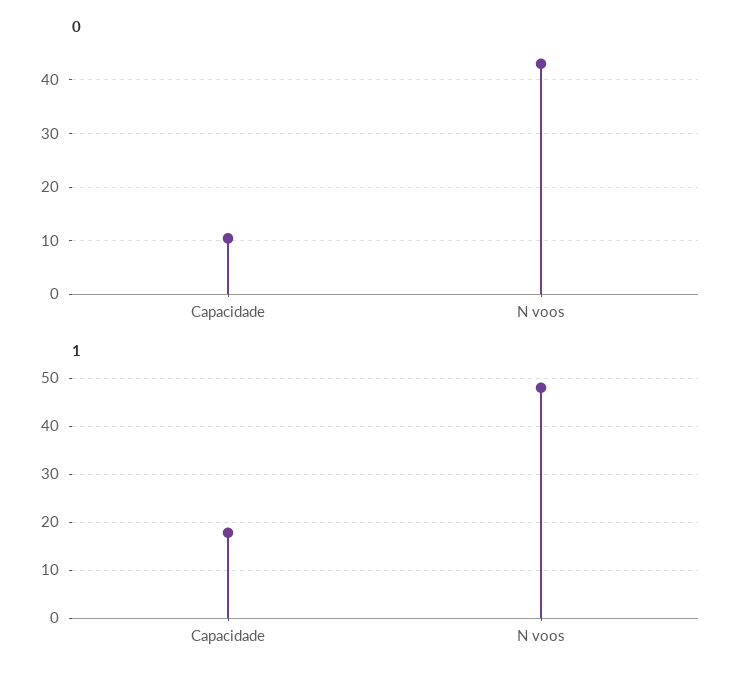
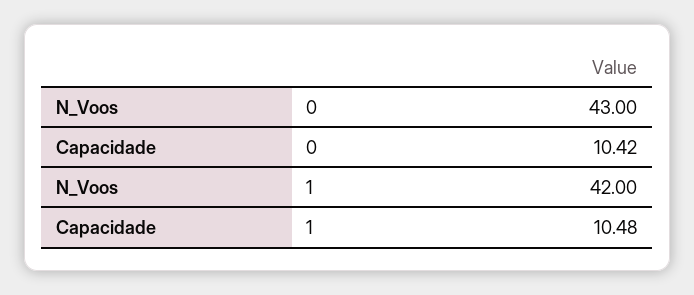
  {
    "0": {
      "Capacidade": 10.42,
      "N voos": 43
    },
    "1": {
-     "Capacidade": 18,
+     "Capacidade": 10.48,
-     "N voos": 48
+     "N voos": 42
    }
  }

